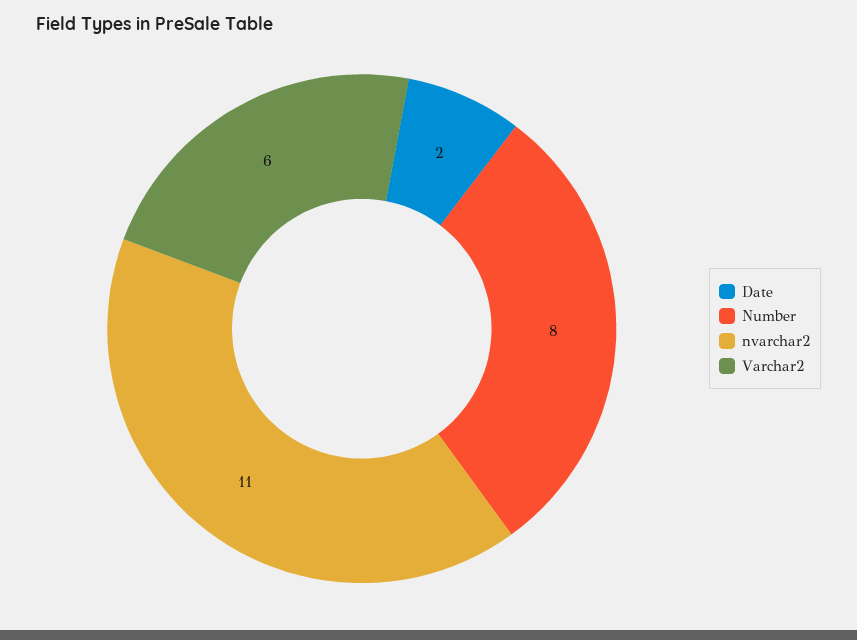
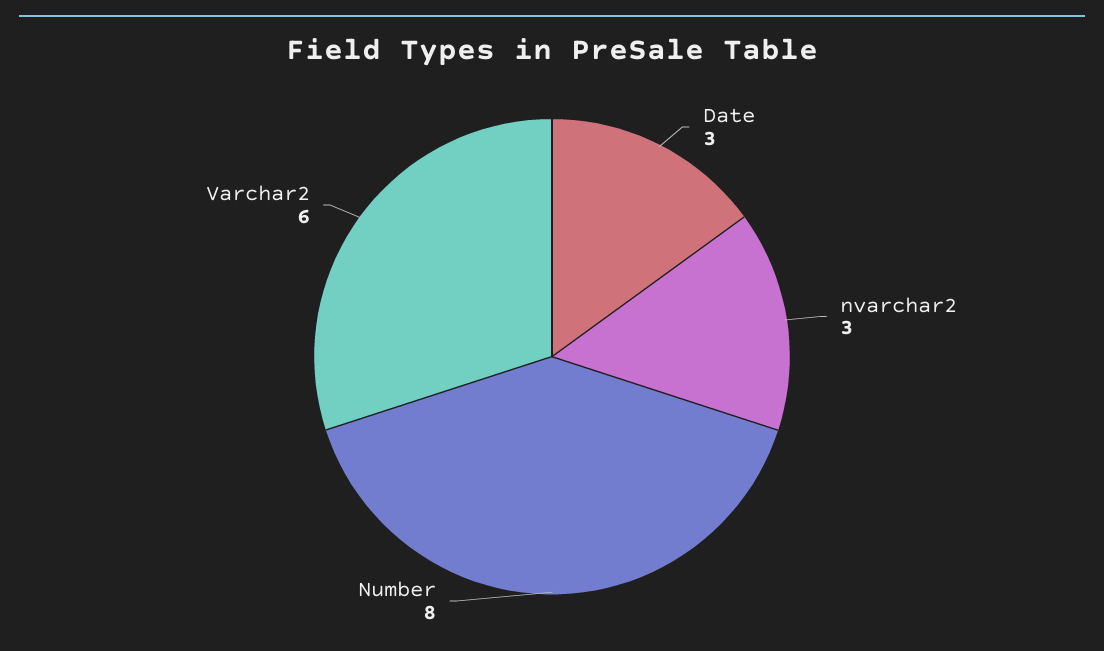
  {
-   "Date": 2,
+   "Date": 3,
    "Number": 8,
-   "nvarchar2": 11,
+   "nvarchar2": 3,
    "Varchar2": 6
  }

